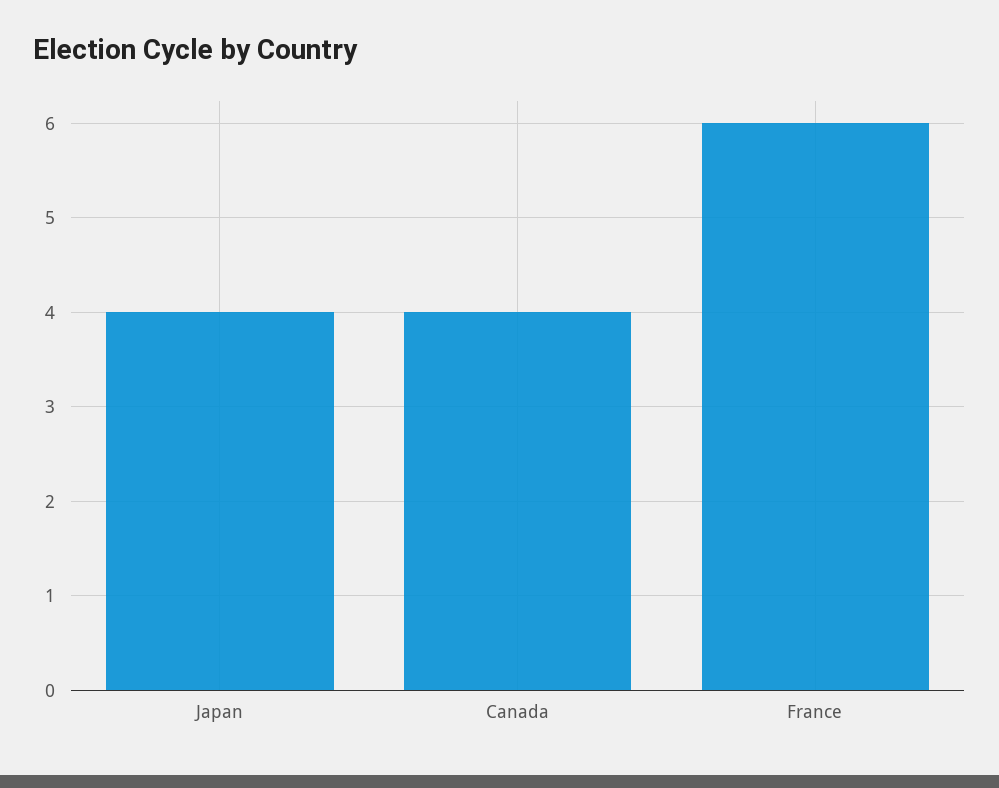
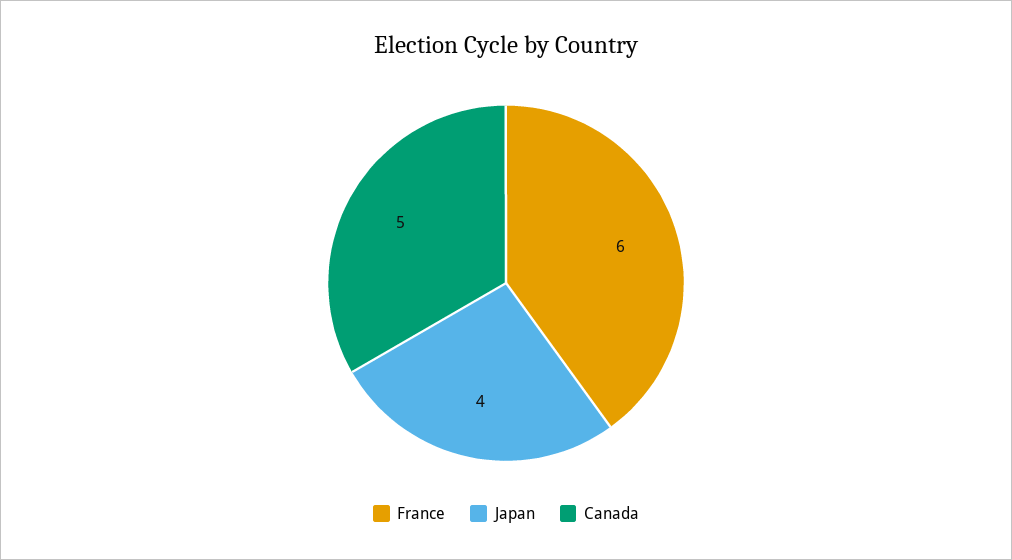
  {
    "Japan": 4,
-   "Canada": 4,
+   "Canada": 5,
    "France": 6
  }

